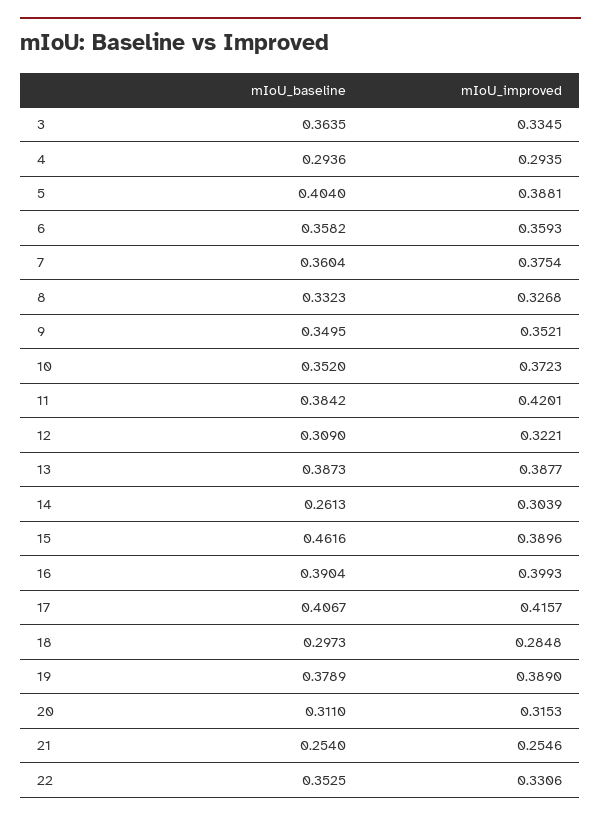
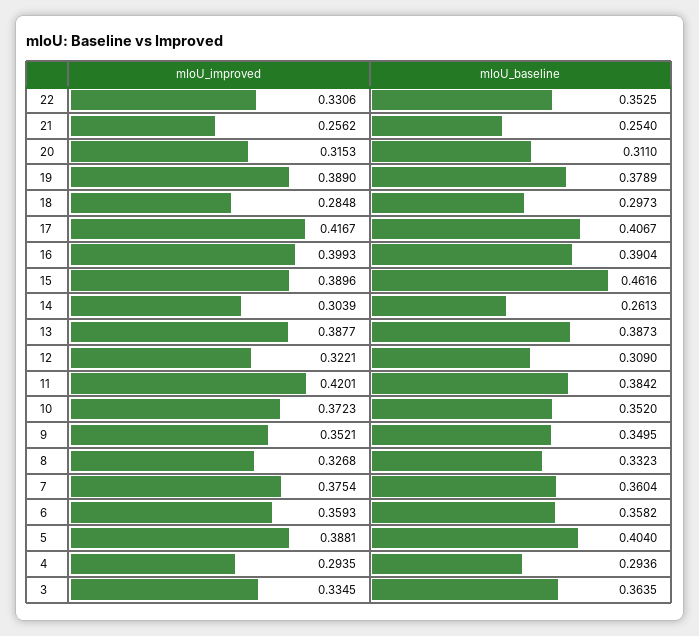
  {
    "mIoU_baseline": {
      "3": 0.3635,
      "4": 0.2936,
      "5": 0.404,
      "6": 0.3582,
      "7": 0.3604,
      "8": 0.3323,
      "9": 0.3495,
      "10": 0.352,
      "11": 0.3842,
      "12": 0.309,
      "13": 0.3873,
      "14": 0.2613,
      "15": 0.4616,
      "16": 0.3904,
      "17": 0.4067,
      "18": 0.2973,
      "19": 0.3789,
      "20": 0.311,
      "21": 0.254,
      "22": 0.3525
    },
    "mIoU_improved": {
      "3": 0.3345,
      "4": 0.2935,
      "5": 0.3881,
      "6": 0.3593,
      "7": 0.3754,
      "8": 0.3268,
      "9": 0.3521,
      "10": 0.3723,
      "11": 0.4201,
      "12": 0.3221,
      "13": 0.3877,
      "14": 0.3039,
      "15": 0.3896,
      "16": 0.3993,
-     "17": 0.4157,
+     "17": 0.4167,
      "18": 0.2848,
      "19": 0.389,
      "20": 0.3153,
-     "21": 0.2546,
+     "21": 0.2562,
      "22": 0.3306
    }
  }

